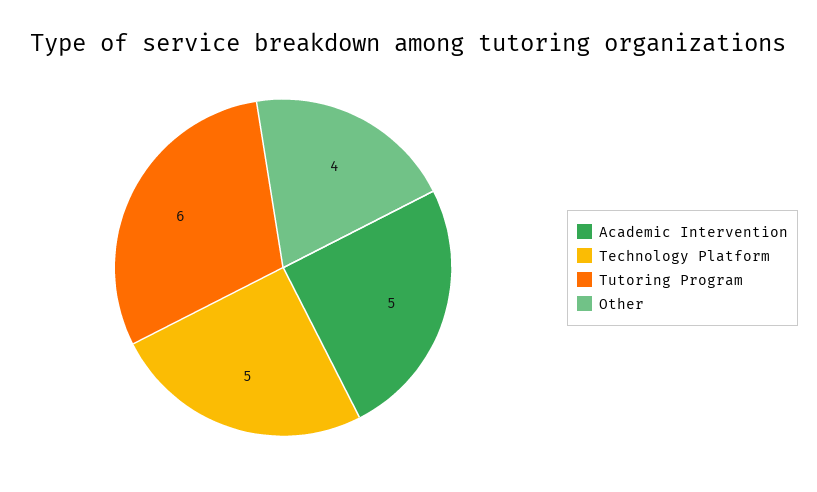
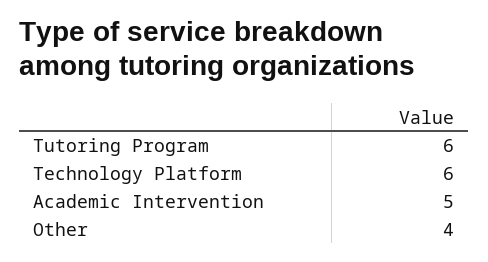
  {
    "Academic Intervention": 5,
-   "Technology Platform": 5,
+   "Technology Platform": 6,
    "Tutoring Program": 6,
    "Other": 4
  }

